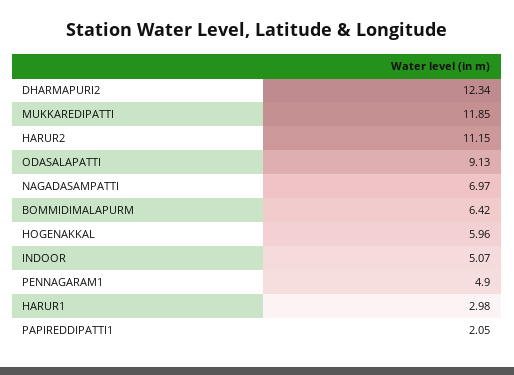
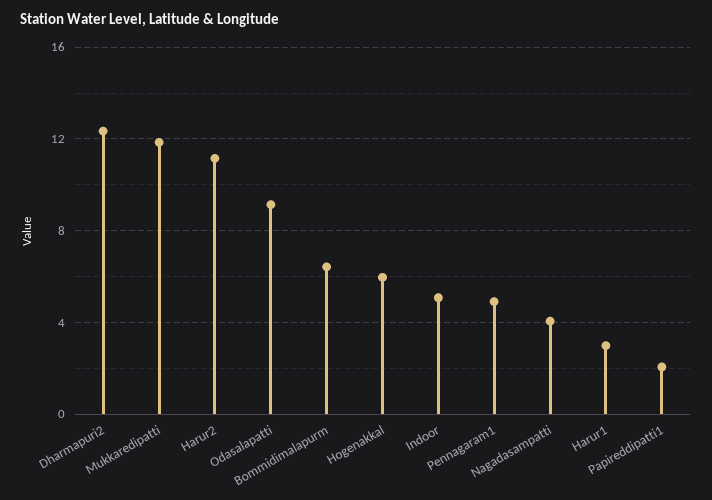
  {
    "DHARMAPURI2": 12.34,
    "MUKKAREDIPATTI": 11.85,
    "HARUR2": 11.15,
    "ODASALAPATTI": 9.13,
-   "NAGADASAMPATTI": 6.97,
+   "NAGADASAMPATTI": 4,
    "BOMMIDIMALAPURM": 6.42,
    "HOGENAKKAL": 5.96,
    "INDOOR": 5.07,
    "PENNAGARAM1": 4.9,
    "HARUR1": 2.98,
    "PAPIREDDIPATTI1": 2.05
  }

